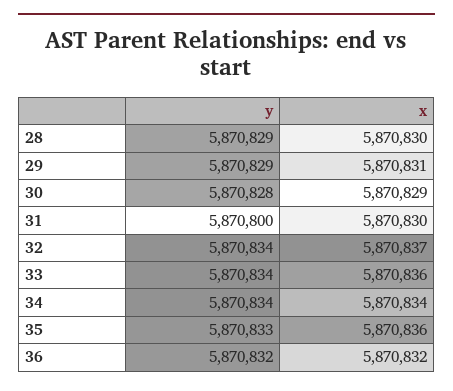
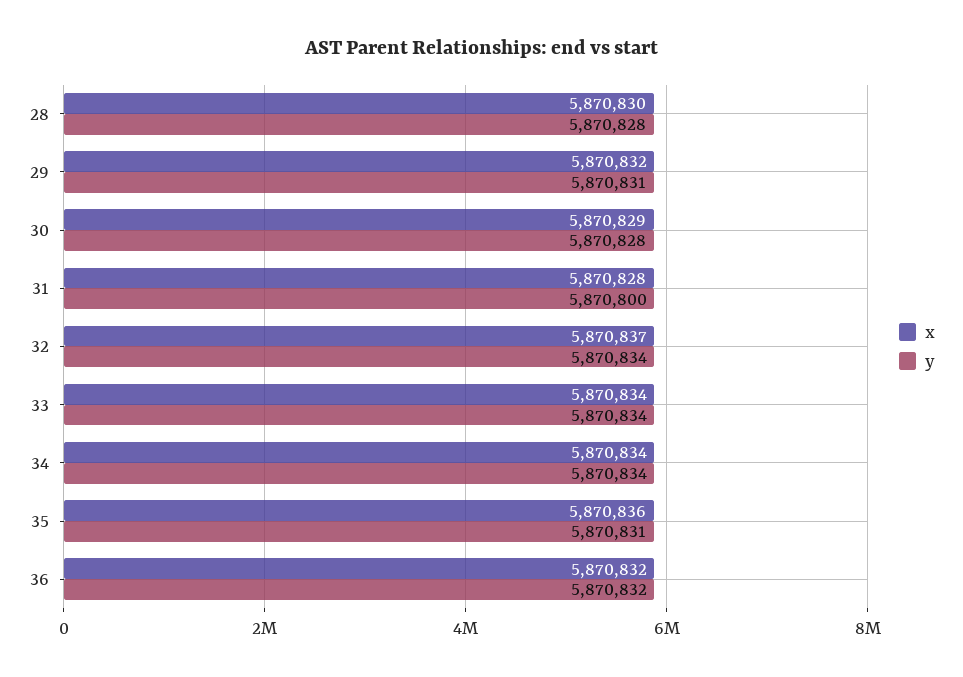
  {
    "y": {
-     "28": 5870829,
+     "28": 5870828,
-     "29": 5870829,
+     "29": 5870831,
      "30": 5870828,
      "31": 5870800,
      "32": 5870834,
      "33": 5870834,
      "34": 5870834,
-     "35": 5870833,
+     "35": 5870831,
      "36": 5870832
    },
    "x": {
      "28": 5870830,
-     "29": 5870831,
+     "29": 5870832,
      "30": 5870829,
-     "31": 5870830,
+     "31": 5870828,
      "32": 5870837,
-     "33": 5870836,
+     "33": 5870834,
      "34": 5870834,
      "35": 5870836,
      "36": 5870832
    }
  }

